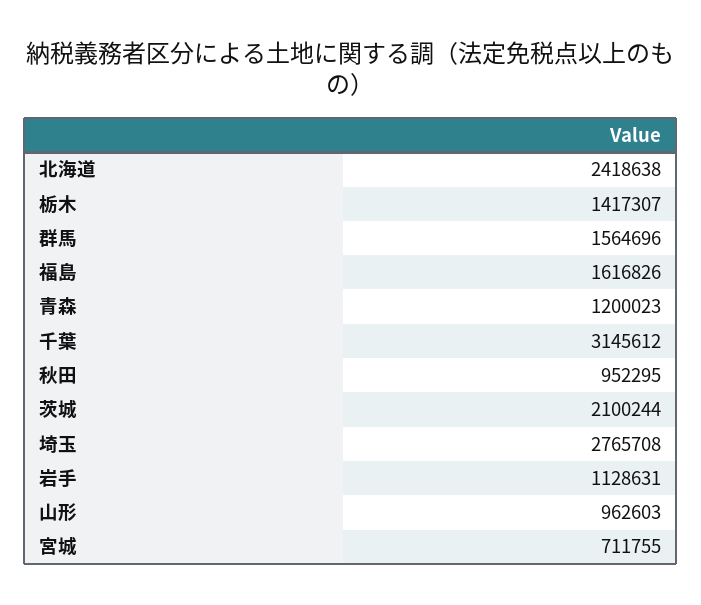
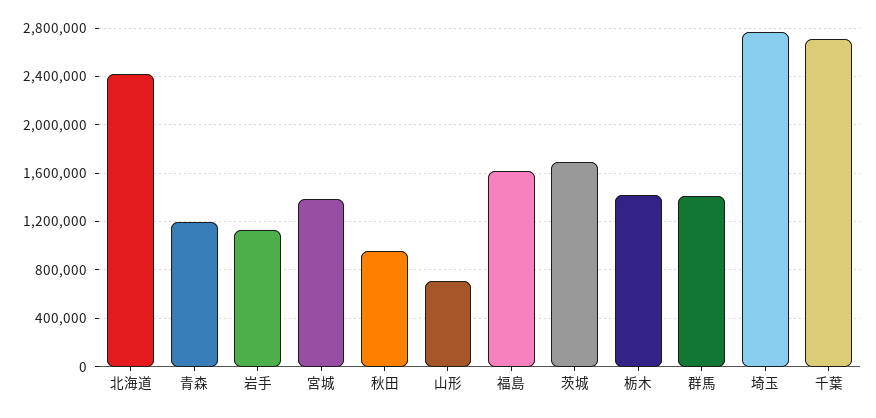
  {
    "北海道": 2418638,
    "栃木": 1417307,
-   "群馬": 1564696,
+   "群馬": 1400000,
    "福島": 1616826,
    "青森": 1200023,
-   "千葉": 3145612,
+   "千葉": 2700000,
    "秋田": 952295,
-   "茨城": 2100244,
+   "茨城": 1700000,
    "埼玉": 2765708,
    "岩手": 1128631,
-   "山形": 962603,
+   "山形": 700000,
-   "宮城": 711755
+   "宮城": 1400000
  }

